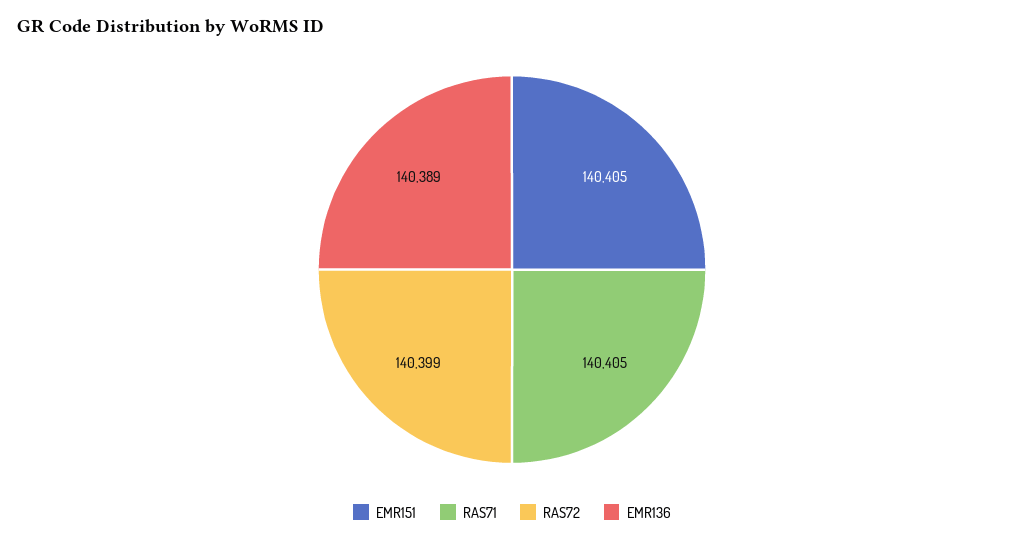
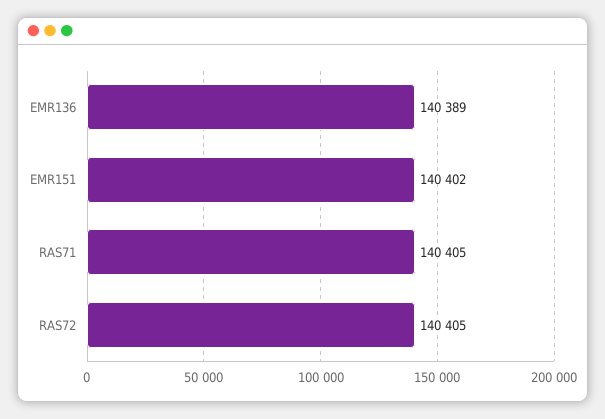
  {
-   "EMR151": 140405,
+   "EMR151": 140402,
    "RAS71": 140405,
-   "RAS72": 140399,
+   "RAS72": 140405,
    "EMR136": 140389
  }

